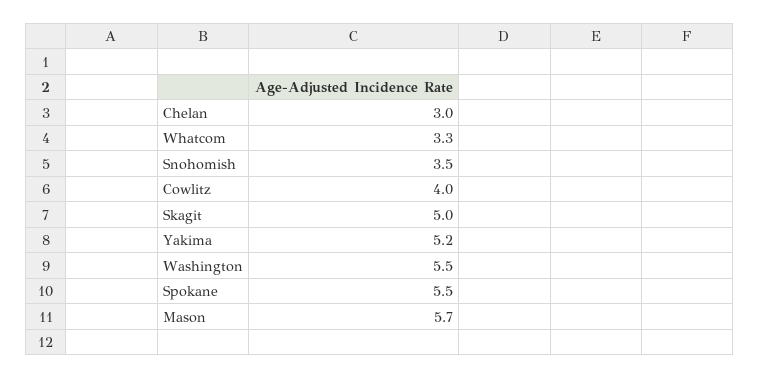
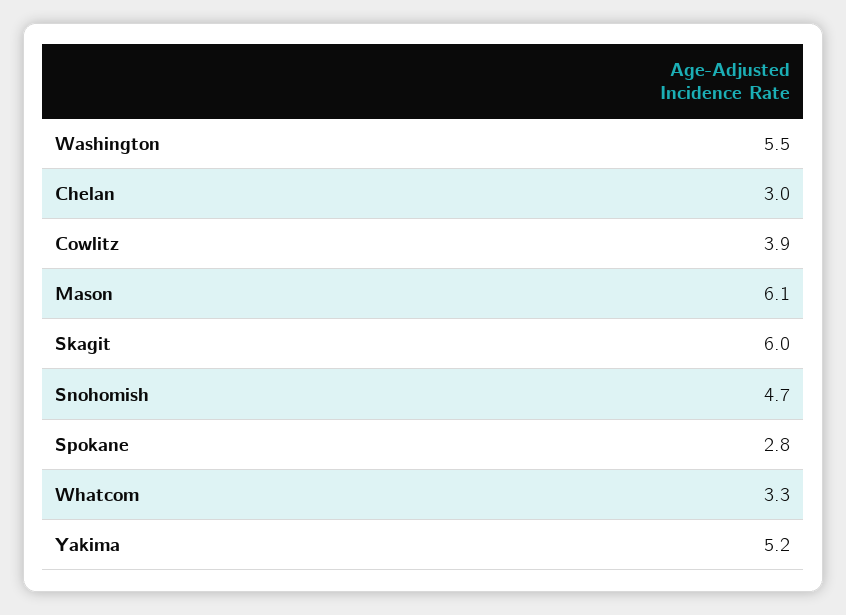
  {
    "Chelan": 3,
    "Whatcom": 3.3,
-   "Snohomish": 3.5,
+   "Snohomish": 4.7,
-   "Cowlitz": 4,
+   "Cowlitz": 3.9,
-   "Skagit": 5,
+   "Skagit": 6,
    "Yakima": 5.2,
    "Washington": 5.5,
-   "Spokane": 5.5,
+   "Spokane": 2.8,
-   "Mason": 5.7
+   "Mason": 6.1
  }

